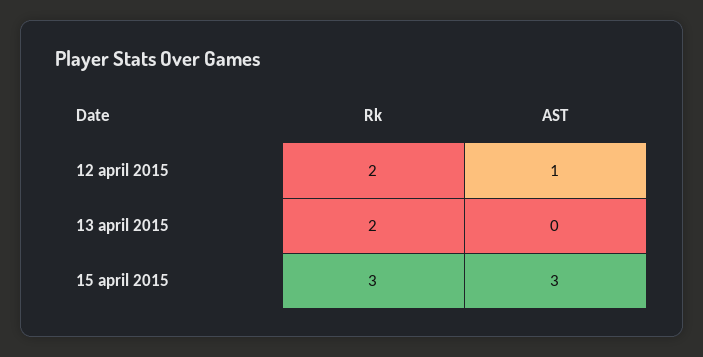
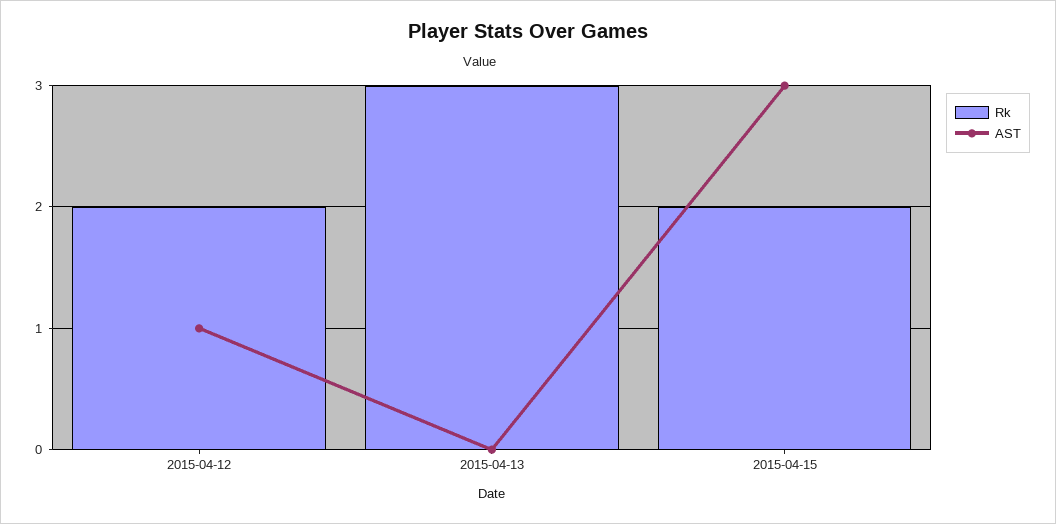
  {
    "Rk": {
      "12 april 2015": 2,
-     "13 april 2015": 2,
+     "13 april 2015": 3,
-     "15 april 2015": 3
+     "15 april 2015": 2
    },
    "AST": {
      "12 april 2015": 1,
      "13 april 2015": 0,
      "15 april 2015": 3
    }
  }

